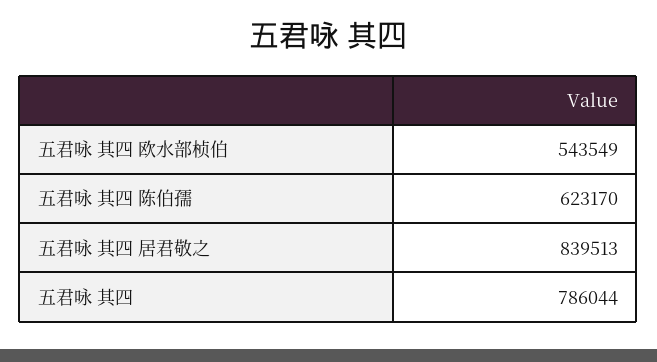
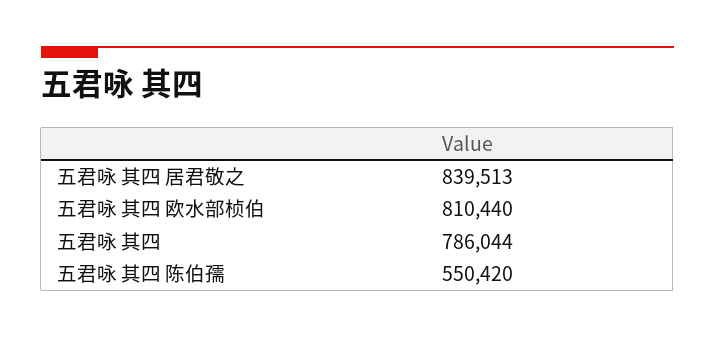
  {
-   "五君咏 其四 欧水部桢伯": 543549,
+   "五君咏 其四 欧水部桢伯": 810440,
-   "五君咏 其四 陈伯孺": 623170,
+   "五君咏 其四 陈伯孺": 550420,
    "五君咏 其四 居君敬之": 839513,
    "五君咏 其四": 786044
  }

